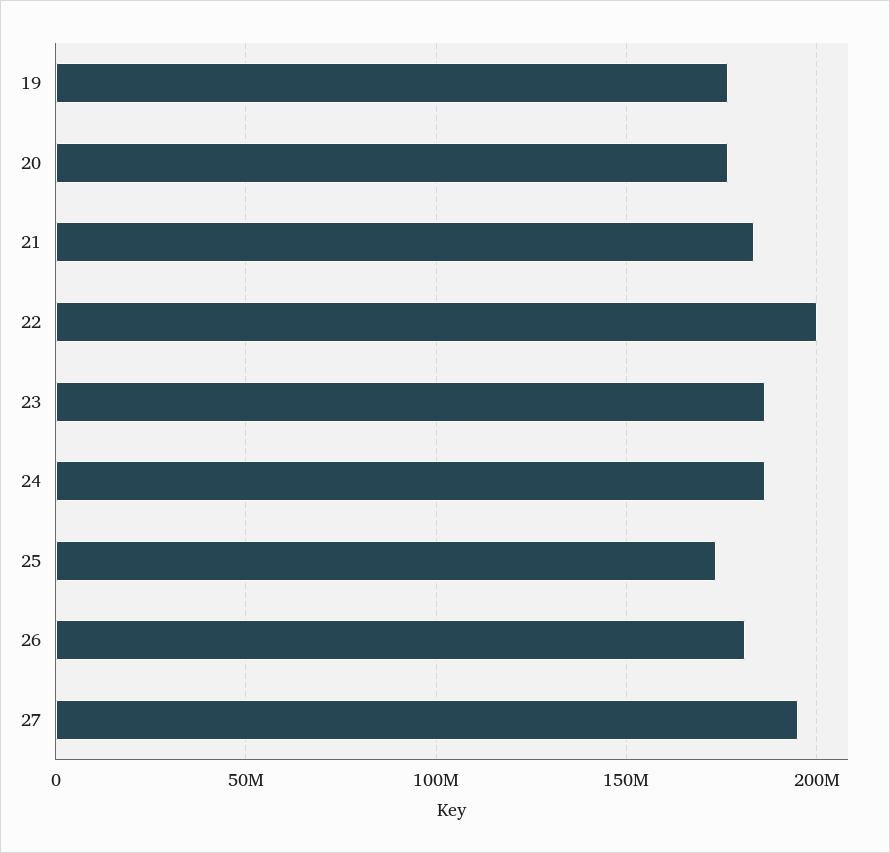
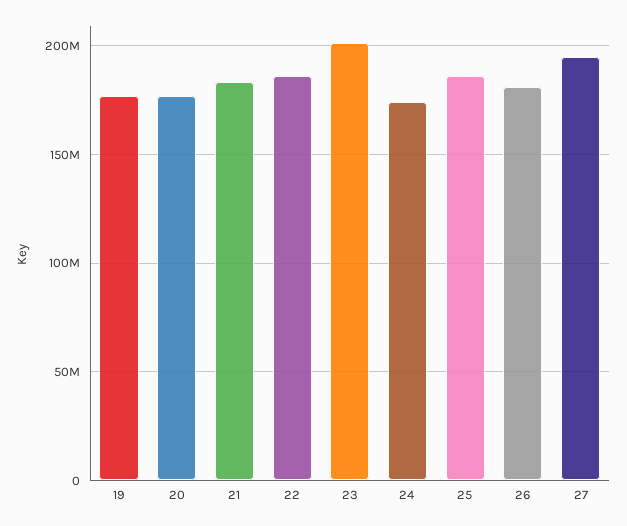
  {
    "19": 175000000,
    "20": 175000000,
    "21": 185000000,
-   "22": 200000000,
+   "22": 185000000,
-   "23": 185000000,
+   "23": 200000000,
-   "24": 185000000,
+   "24": 175000000,
-   "25": 175000000,
+   "25": 185000000,
    "26": 180000000,
    "27": 195000000
  }

